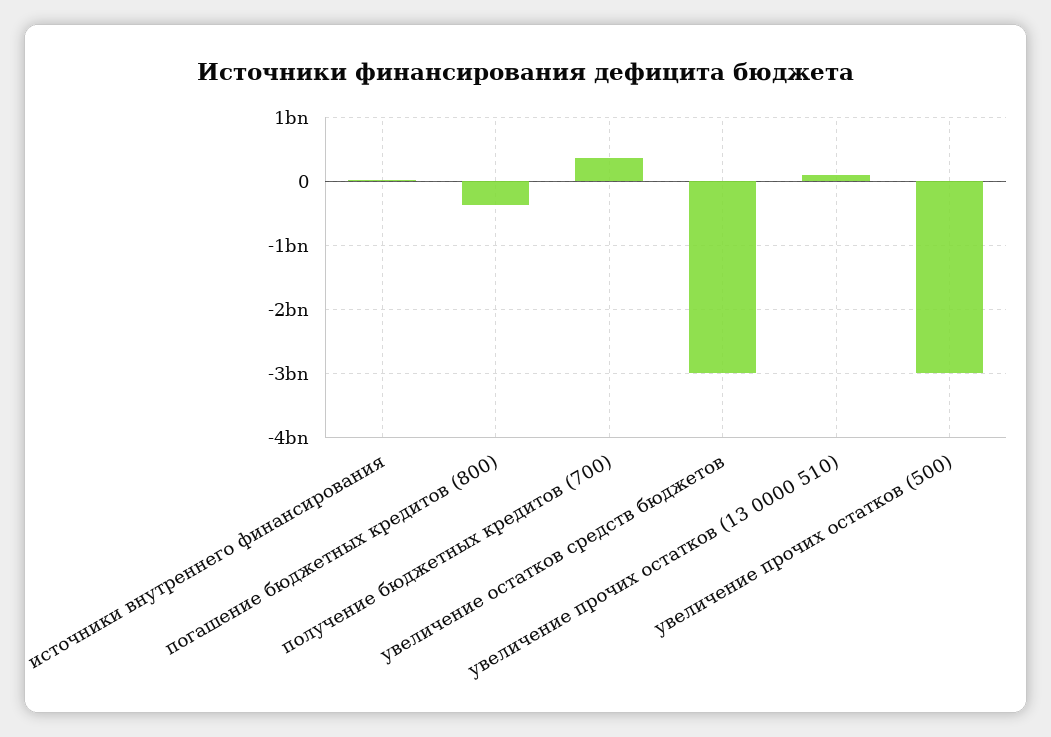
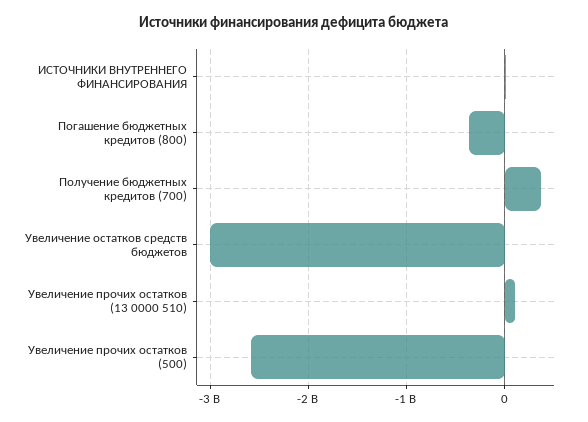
  {
    "источники внутреннего финансирования": 0,
    "погашение бюджетных кредитов (800)": -400000000,
    "получение бюджетных кредитов (700)": 400000000,
    "увеличение остатков средств бюджетов": -3000000000,
    "увеличение прочих остатков (13 0000 510)": 100000000,
-   "увеличение прочих остатков (500)": -3000000000
+   "увеличение прочих остатков (500)": -2600000000
  }

